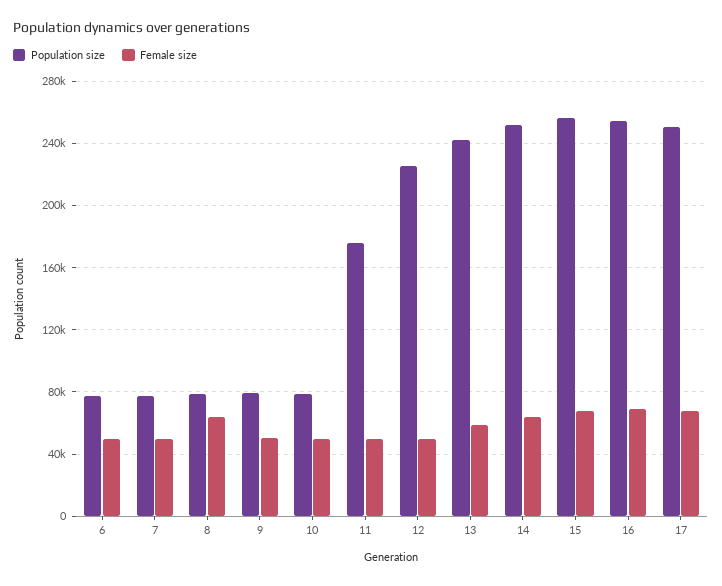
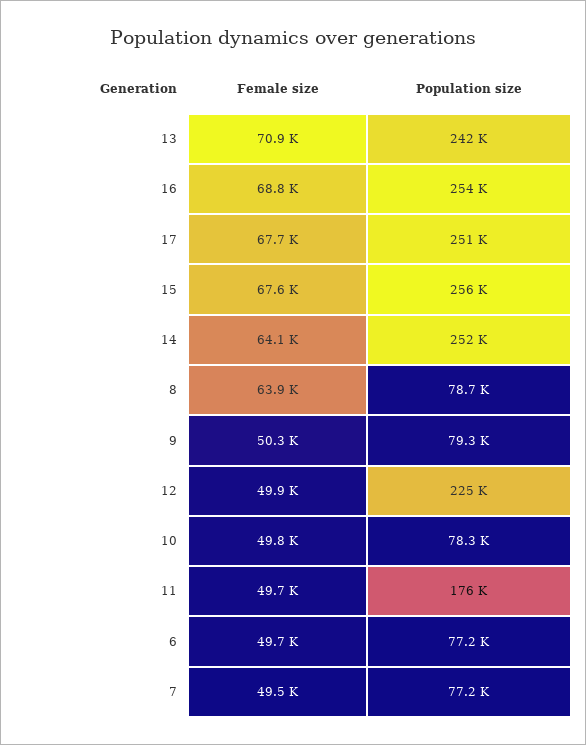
  {
    "Population size": {
      "6": 77200,
      "7": 77200,
      "8": 78700,
      "9": 79300,
      "10": 78300,
      "11": 176000,
      "12": 225000,
      "13": 242000,
      "14": 252000,
      "15": 256000,
      "16": 254000,
      "17": 251000
    },
    "Female size": {
      "6": 49700,
      "7": 49500,
      "8": 63900,
      "9": 50300,
      "10": 49800,
      "11": 49700,
      "12": 49900,
-     "13": 60000,
+     "13": 70900,
      "14": 64100,
      "15": 67600,
      "16": 68800,
      "17": 67700
    }
  }

